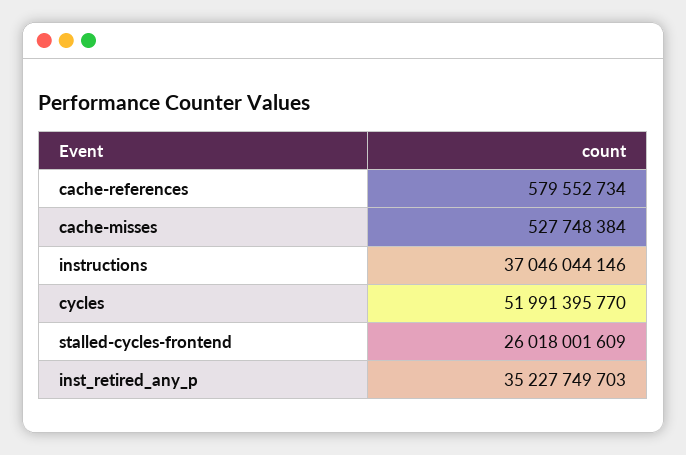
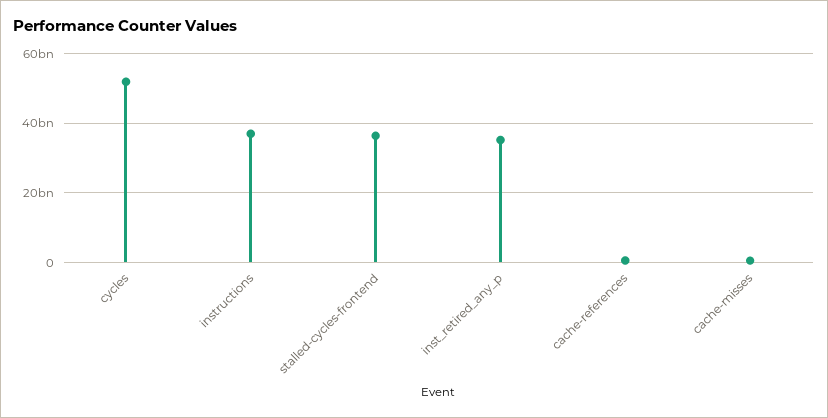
  {
    "cache-references": 579552734,
    "cache-misses": 527748384,
    "instructions": 37046044146,
    "cycles": 51991395770,
-   "stalled-cycles-frontend": 26018001609,
+   "stalled-cycles-frontend": 36000000000,
    "inst_retired_any_p": 35227749703
  }

